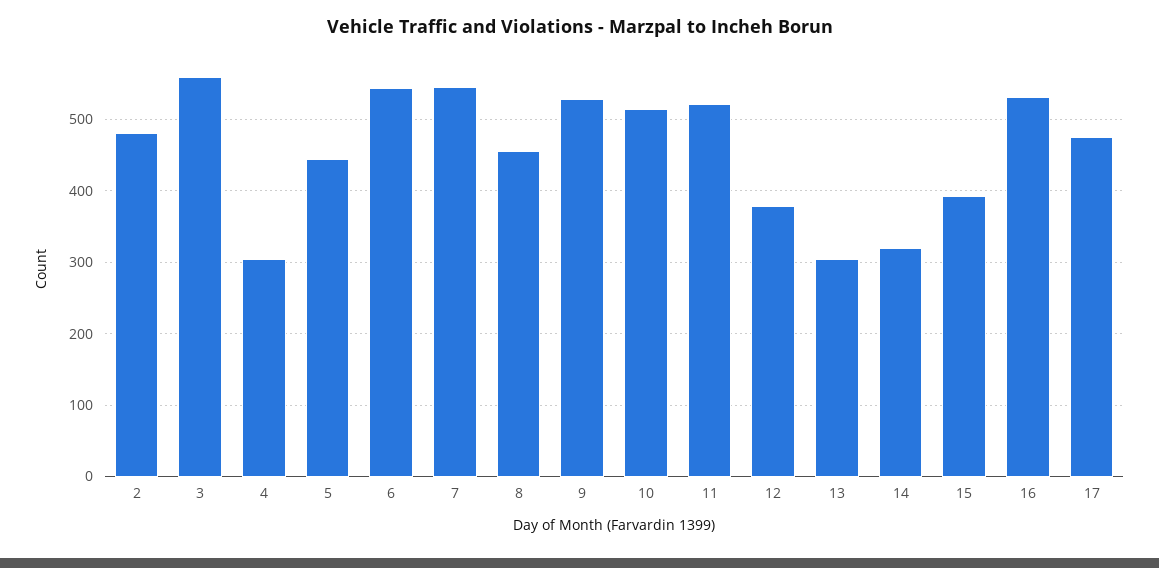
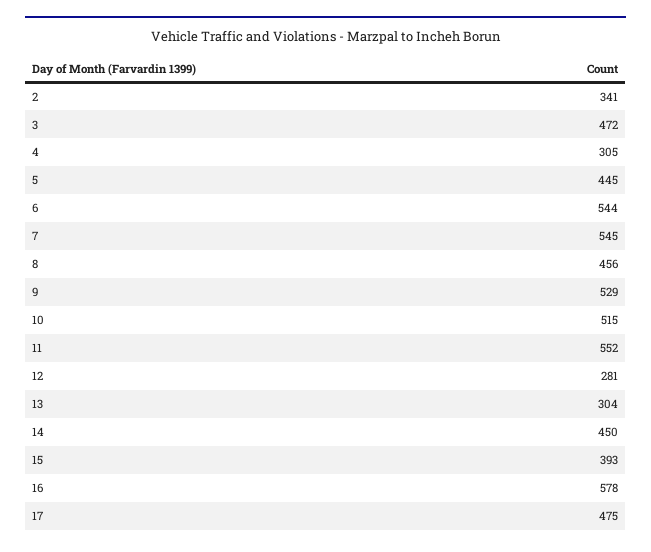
  {
-   "2": 480,
+   "2": 341,
-   "3": 560,
+   "3": 472,
    "4": 305,
    "5": 445,
    "6": 544,
    "7": 545,
    "8": 456,
    "9": 529,
    "10": 515,
-   "11": 520,
+   "11": 552,
-   "12": 380,
+   "12": 281,
    "13": 304,
-   "14": 320,
+   "14": 450,
    "15": 393,
-   "16": 530,
+   "16": 578,
    "17": 475
  }

